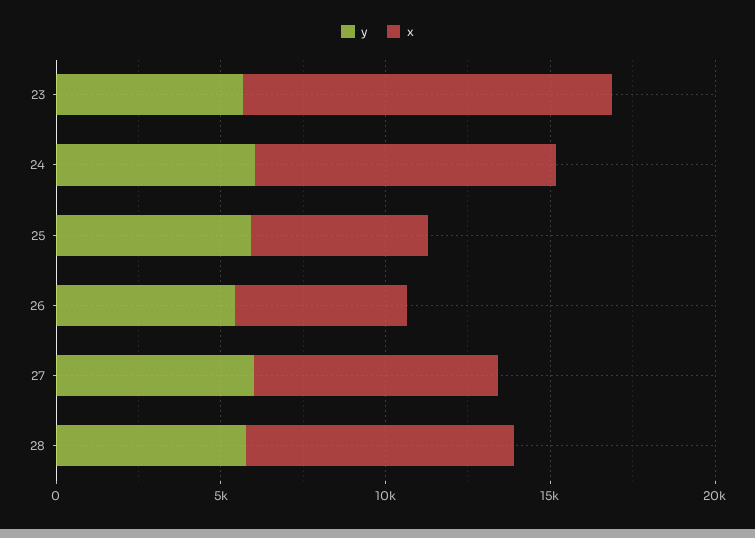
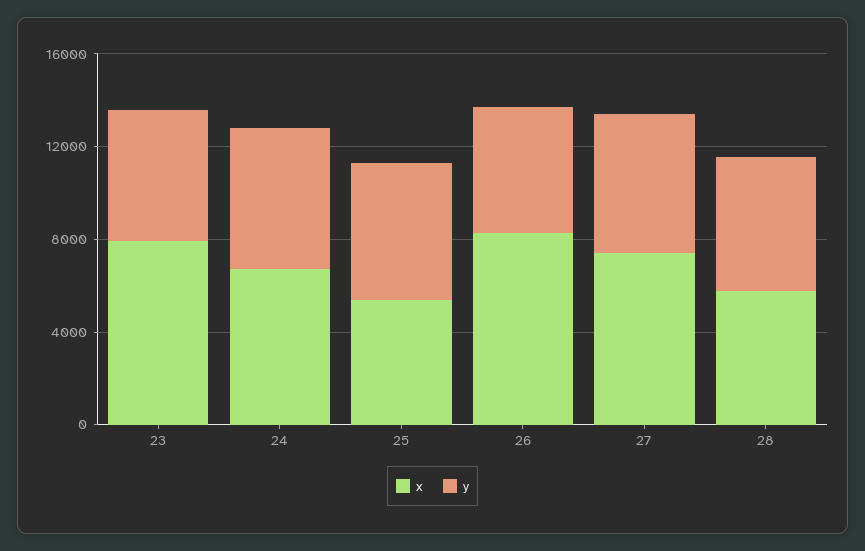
  {
    "y": {
      "23": 6000,
      "24": 6000,
      "25": 6000,
      "26": 5000,
      "27": 6000,
      "28": 6000
    },
    "x": {
-     "23": 11000,
+     "23": 8000,
-     "24": 9000,
+     "24": 7000,
      "25": 5000,
-     "26": 5000,
+     "26": 8000,
      "27": 7000,
-     "28": 8000
+     "28": 6000
    }
  }

